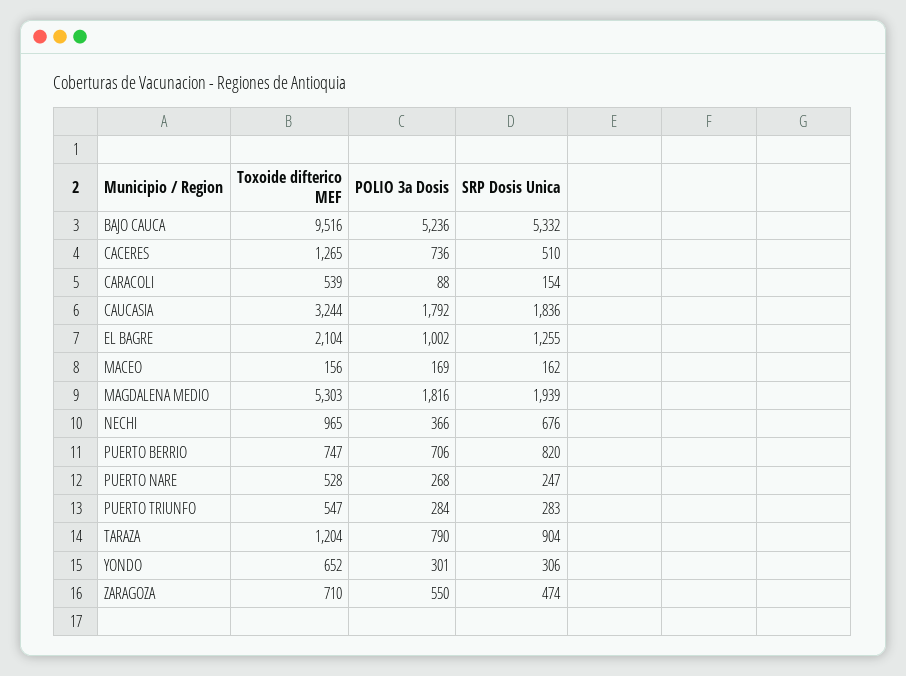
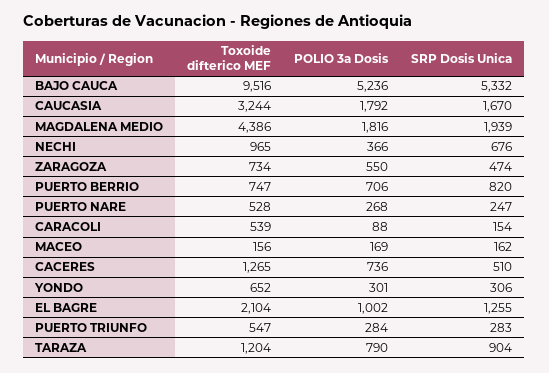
  {
    "Toxoide difterico MEF": {
      "BAJO CAUCA": 9516,
      "CACERES": 1265,
      "CARACOLI": 539,
      "CAUCASIA": 3244,
      "EL BAGRE": 2104,
      "MACEO": 156,
-     "MAGDALENA MEDIO": 5303,
+     "MAGDALENA MEDIO": 4386,
      "NECHI": 965,
      "PUERTO BERRIO": 747,
      "PUERTO NARE": 528,
      "PUERTO TRIUNFO": 547,
      "TARAZA": 1204,
      "YONDO": 652,
-     "ZARAGOZA": 710
+     "ZARAGOZA": 734
    },
    "POLIO 3a Dosis": {
      "BAJO CAUCA": 5236,
      "CACERES": 736,
      "CARACOLI": 88,
      "CAUCASIA": 1792,
      "EL BAGRE": 1002,
      "MACEO": 169,
      "MAGDALENA MEDIO": 1816,
      "NECHI": 366,
      "PUERTO BERRIO": 706,
      "PUERTO NARE": 268,
      "PUERTO TRIUNFO": 284,
      "TARAZA": 790,
      "YONDO": 301,
      "ZARAGOZA": 550
    },
    "SRP Dosis Unica": {
      "BAJO CAUCA": 5332,
      "CACERES": 510,
      "CARACOLI": 154,
-     "CAUCASIA": 1836,
+     "CAUCASIA": 1670,
      "EL BAGRE": 1255,
      "MACEO": 162,
      "MAGDALENA MEDIO": 1939,
      "NECHI": 676,
      "PUERTO BERRIO": 820,
      "PUERTO NARE": 247,
      "PUERTO TRIUNFO": 283,
      "TARAZA": 904,
      "YONDO": 306,
      "ZARAGOZA": 474
    }
  }

